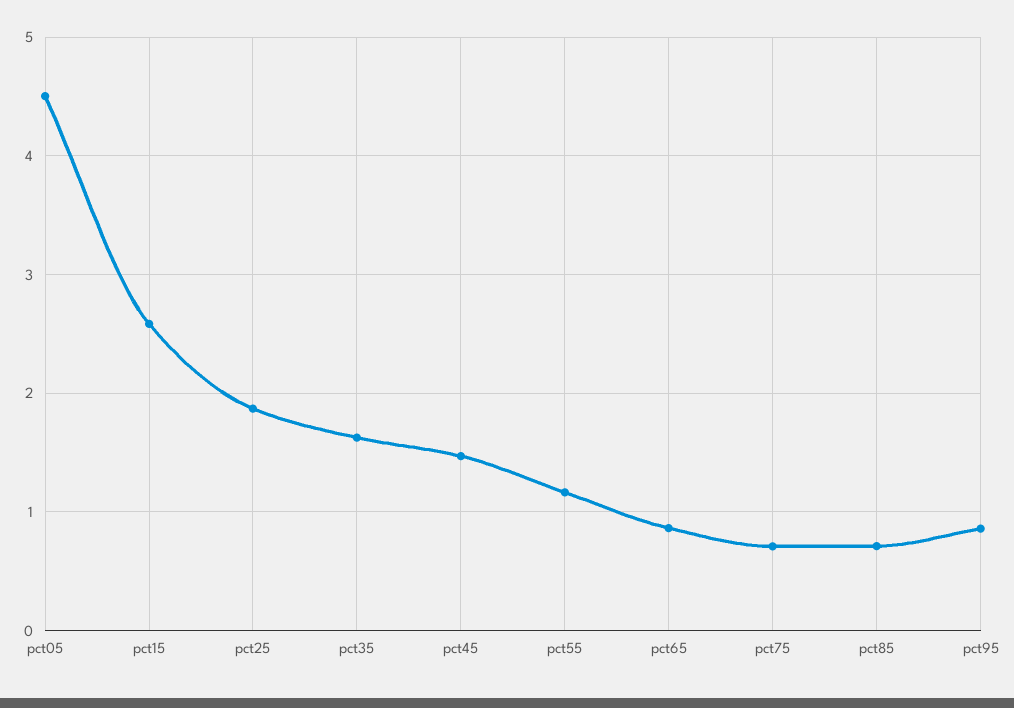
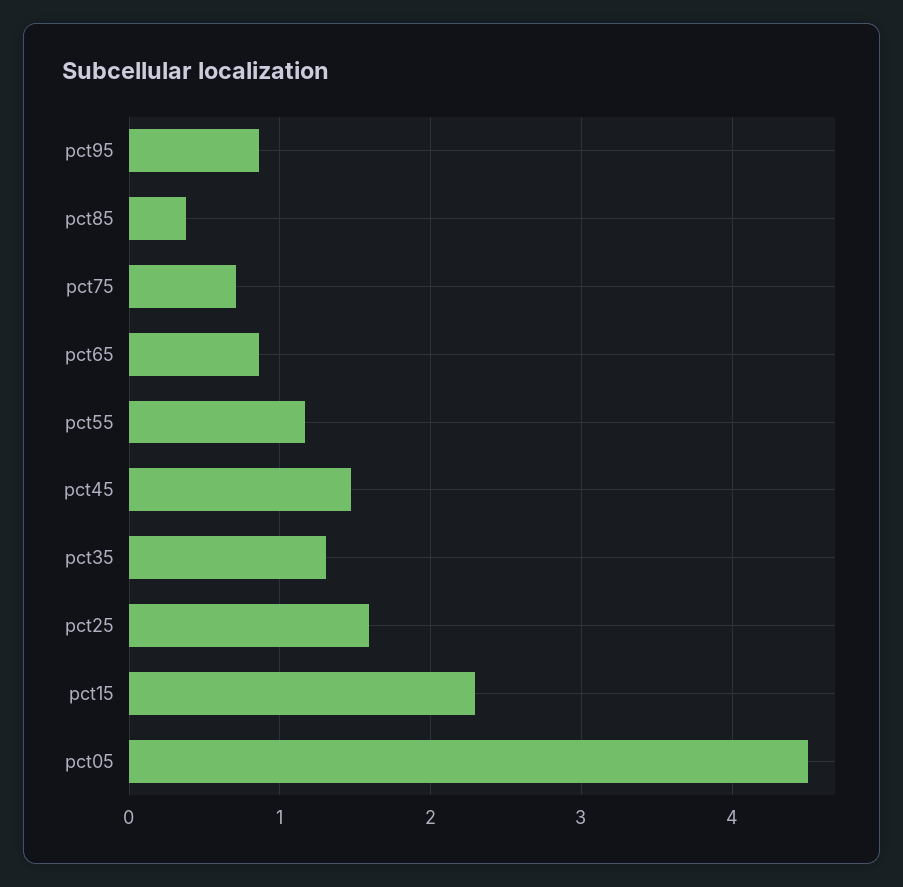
  {
    "pct05": 4.5,
-   "pct15": 2.6,
+   "pct15": 2.3,
-   "pct25": 1.9,
+   "pct25": 1.6,
-   "pct35": 1.6,
+   "pct35": 1.3,
    "pct45": 1.5,
    "pct55": 1.2,
    "pct65": 0.9,
    "pct75": 0.7,
-   "pct85": 0.7,
+   "pct85": 0.4,
    "pct95": 0.9
  }

